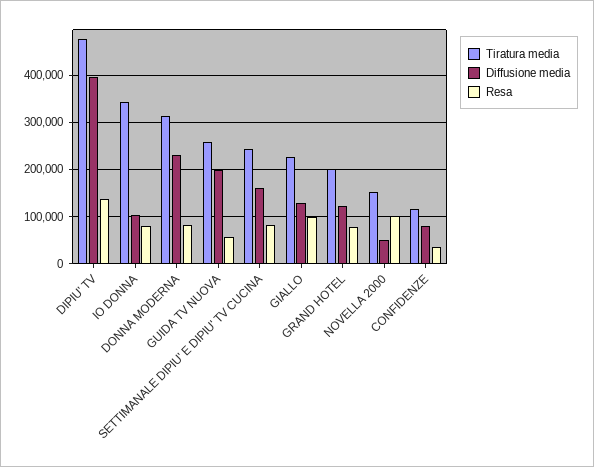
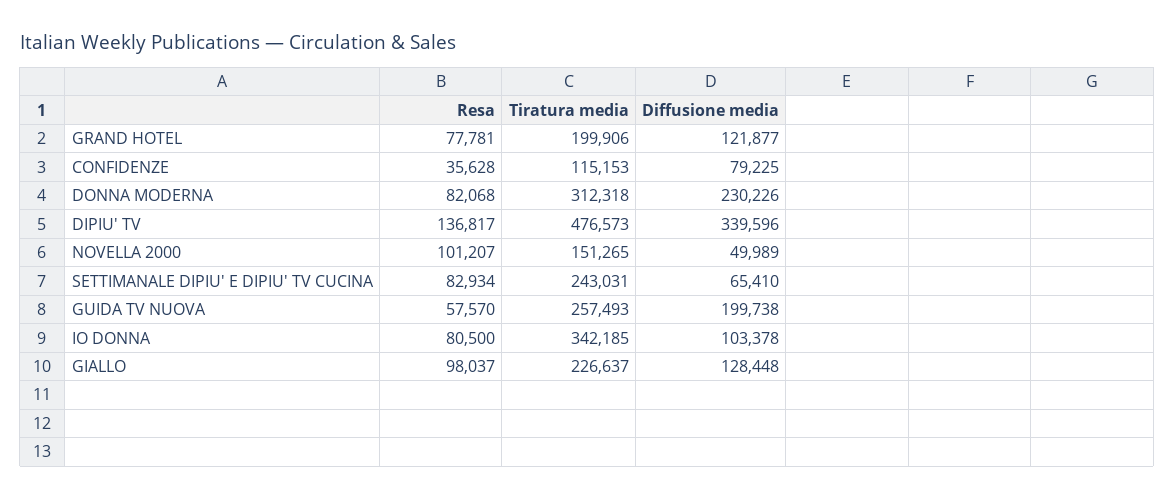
  {
    "Tiratura media": {
      "DIPIU' TV": 476573,
      "IO DONNA": 342185,
      "DONNA MODERNA": 312318,
      "GUIDA TV NUOVA": 257493,
      "SETTIMANALE DIPIU' E DIPIU' TV CUCINA": 243031,
      "GIALLO": 226637,
      "GRAND HOTEL": 199906,
      "NOVELLA 2000": 151265,
      "CONFIDENZE": 115153
    },
    "Diffusione media": {
-     "DIPIU' TV": 400000,
+     "DIPIU' TV": 339596,
      "IO DONNA": 103378,
      "DONNA MODERNA": 230226,
      "GUIDA TV NUOVA": 199738,
-     "SETTIMANALE DIPIU' E DIPIU' TV CUCINA": 160000,
+     "SETTIMANALE DIPIU' E DIPIU' TV CUCINA": 65410,
      "GIALLO": 128448,
      "GRAND HOTEL": 121877,
      "NOVELLA 2000": 49989,
      "CONFIDENZE": 79225
    },
    "Resa": {
      "DIPIU' TV": 136817,
      "IO DONNA": 80500,
      "DONNA MODERNA": 82068,
      "GUIDA TV NUOVA": 57570,
      "SETTIMANALE DIPIU' E DIPIU' TV CUCINA": 82934,
      "GIALLO": 98037,
      "GRAND HOTEL": 77781,
      "NOVELLA 2000": 101207,
      "CONFIDENZE": 35628
    }
  }

